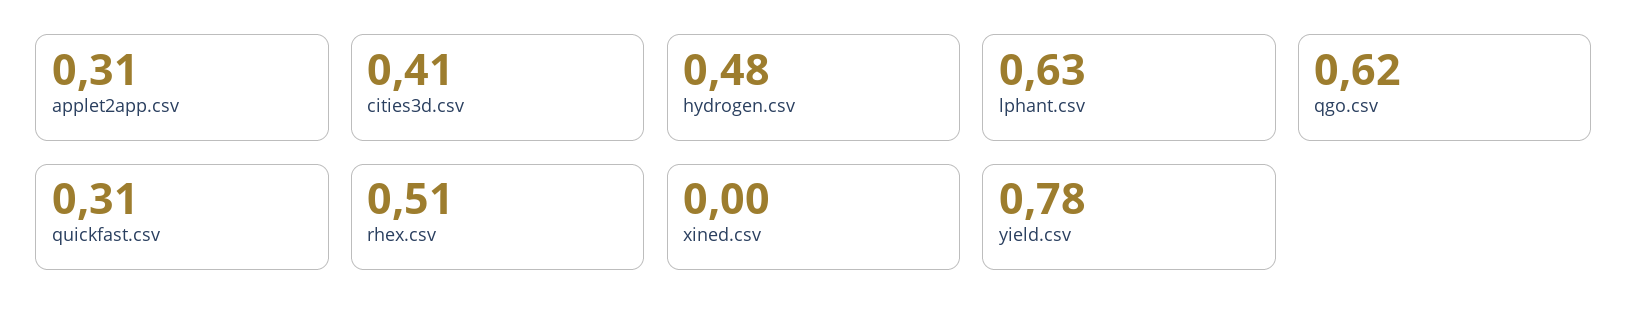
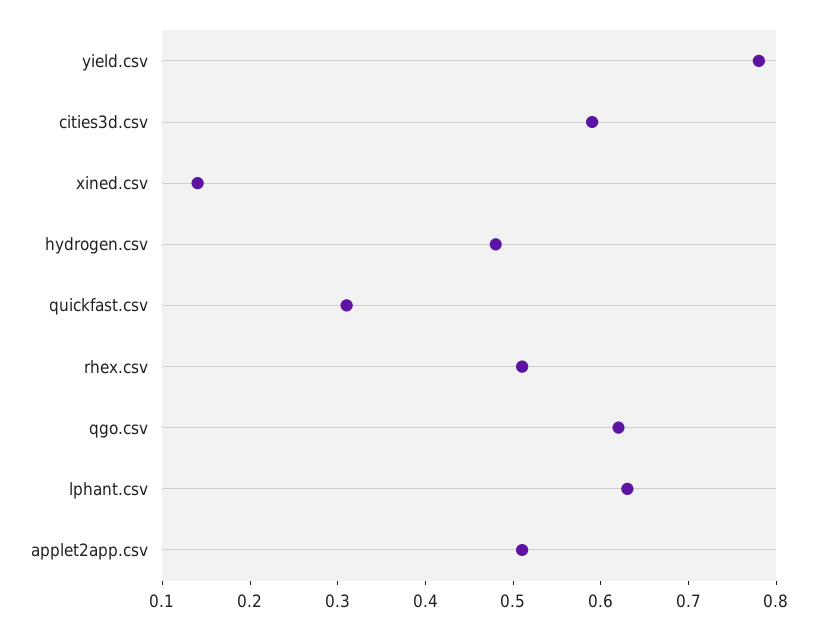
  {
-   "applet2app.csv": 0.31,
+   "applet2app.csv": 0.51,
-   "cities3d.csv": 0.41,
+   "cities3d.csv": 0.59,
    "hydrogen.csv": 0.48,
    "lphant.csv": 0.63,
    "qgo.csv": 0.62,
    "quickfast.csv": 0.31,
    "rhex.csv": 0.51,
-   "xined.csv": 0,
+   "xined.csv": 0.14,
    "yield.csv": 0.78
  }

